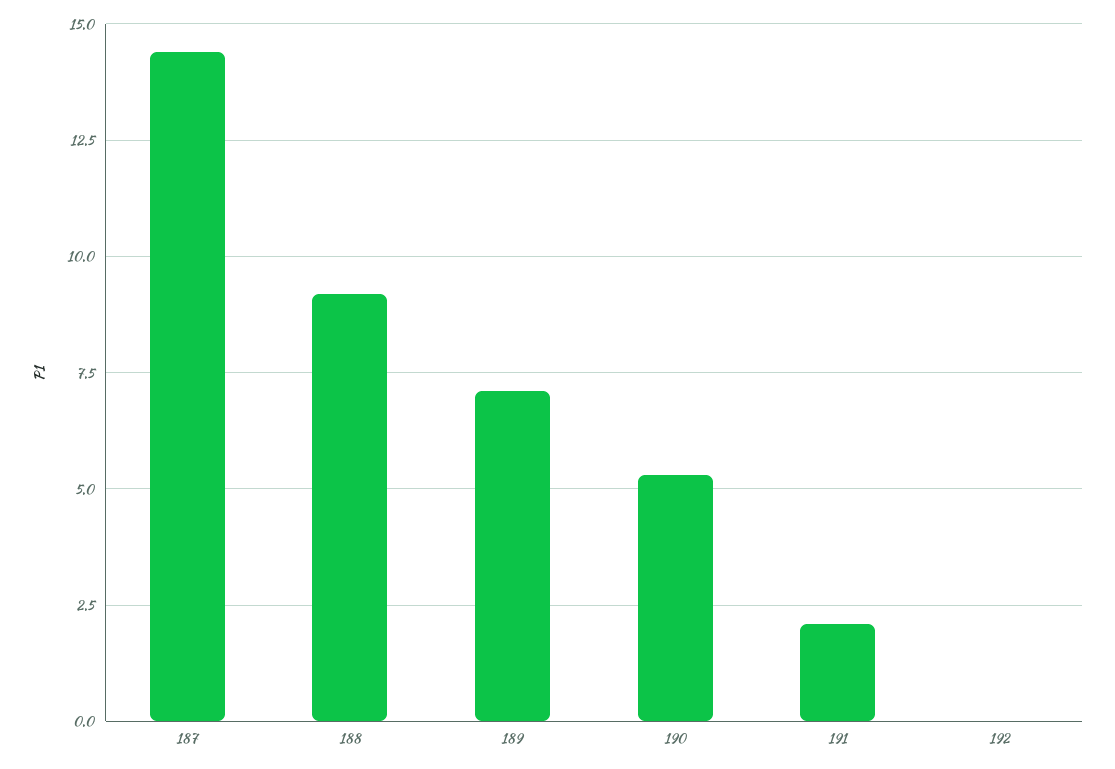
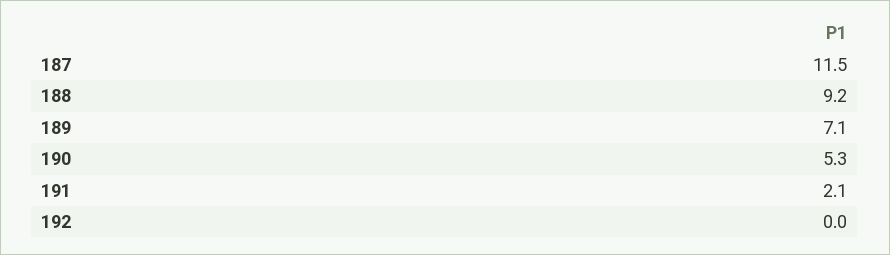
  {
-   "187": 14.5,
+   "187": 11.5,
    "188": 9.2,
    "189": 7.1,
    "190": 5.3,
    "191": 2.1,
    "192": 0
  }

